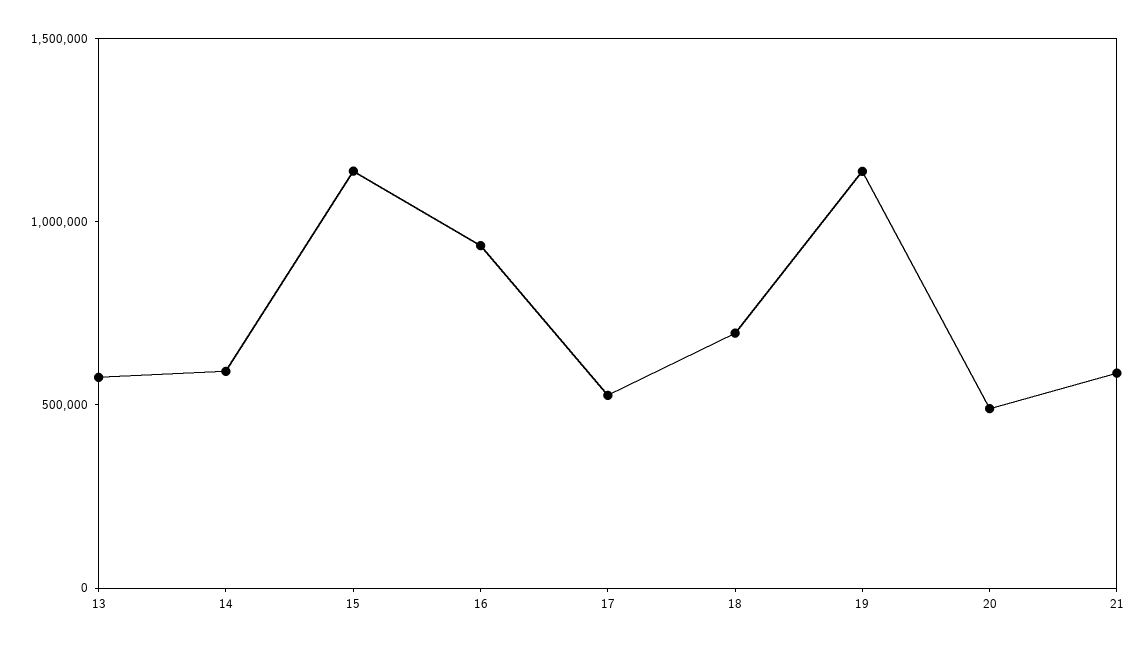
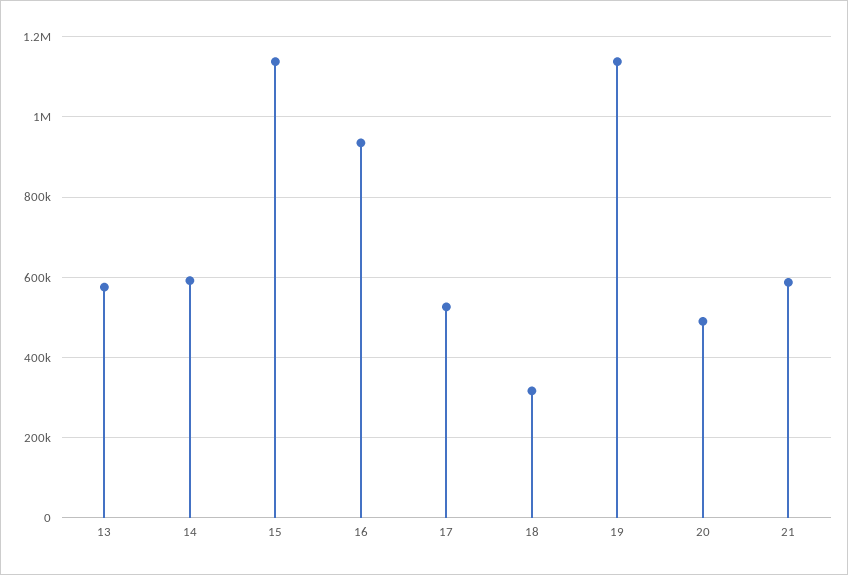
  {
    "13": 580000,
    "14": 600000,
    "15": 1140000,
    "16": 940000,
    "17": 520000,
-   "18": 700000,
+   "18": 320000,
    "19": 1140000,
    "20": 500000,
    "21": 580000
  }

